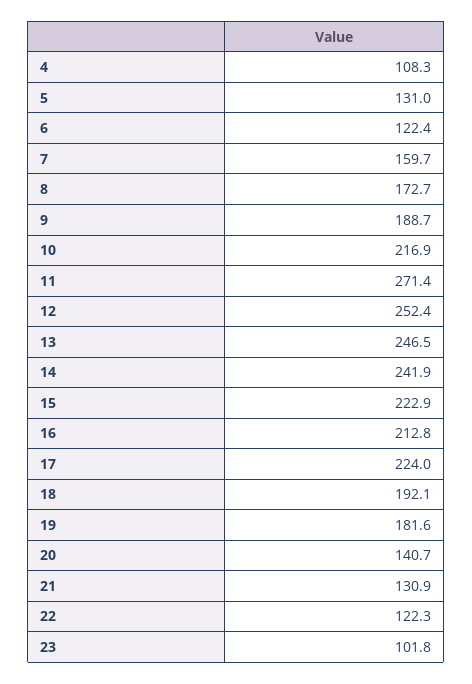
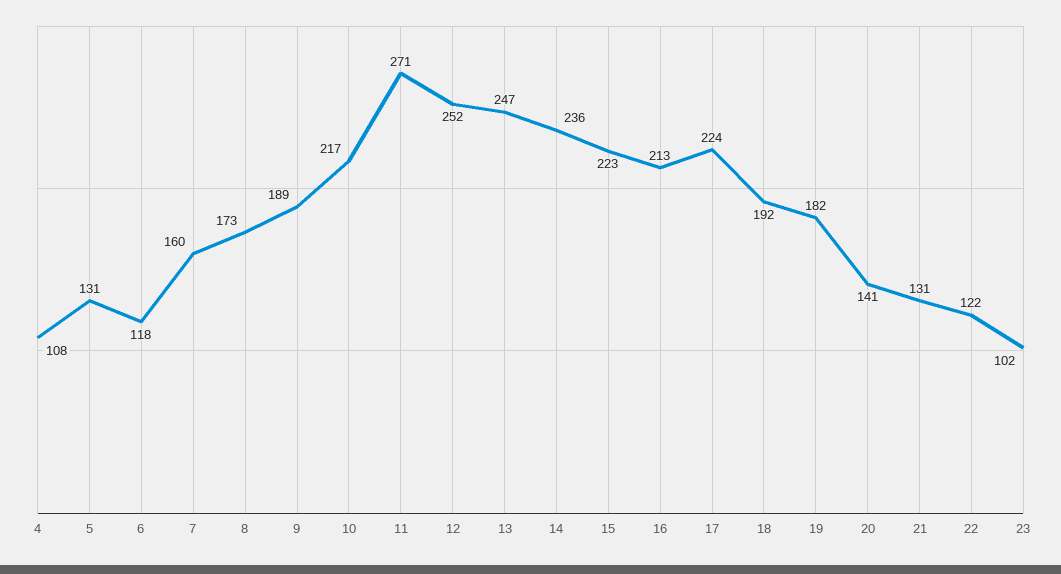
  {
    "4": 108.3,
    "5": 131,
-   "6": 122.4,
+   "6": 118,
    "7": 159.7,
    "8": 172.7,
    "9": 188.7,
    "10": 216.9,
    "11": 271.4,
    "12": 252.4,
    "13": 246.5,
-   "14": 241.9,
+   "14": 236,
    "15": 222.9,
    "16": 212.8,
    "17": 224,
    "18": 192.1,
    "19": 181.6,
    "20": 140.7,
    "21": 130.9,
    "22": 122.3,
    "23": 101.8
  }

